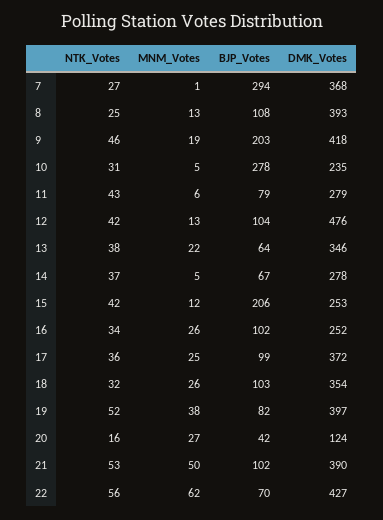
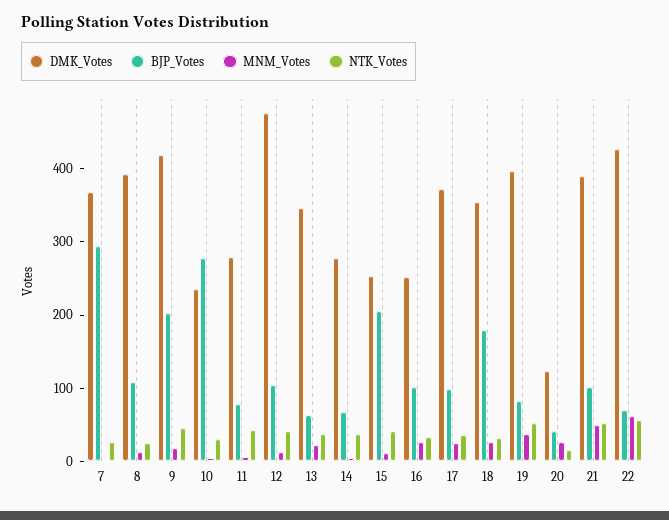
  {
    "NTK_Votes": {
      "7": 27,
      "8": 25,
      "9": 46,
      "10": 31,
      "11": 43,
      "12": 42,
      "13": 38,
      "14": 37,
      "15": 42,
      "16": 34,
      "17": 36,
      "18": 32,
      "19": 52,
      "20": 16,
      "21": 53,
      "22": 56
    },
    "MNM_Votes": {
      "7": 1,
      "8": 13,
      "9": 19,
      "10": 5,
      "11": 6,
      "12": 13,
      "13": 22,
      "14": 5,
      "15": 12,
      "16": 26,
      "17": 25,
      "18": 26,
      "19": 38,
      "20": 27,
      "21": 50,
      "22": 62
    },
    "BJP_Votes": {
      "7": 294,
      "8": 108,
      "9": 203,
      "10": 278,
      "11": 79,
      "12": 104,
      "13": 64,
      "14": 67,
      "15": 206,
      "16": 102,
      "17": 99,
-     "18": 103,
+     "18": 180,
      "19": 82,
      "20": 42,
      "21": 102,
      "22": 70
    },
    "DMK_Votes": {
      "7": 368,
      "8": 393,
      "9": 418,
      "10": 235,
      "11": 279,
      "12": 476,
      "13": 346,
      "14": 278,
      "15": 253,
      "16": 252,
      "17": 372,
      "18": 354,
      "19": 397,
      "20": 124,
      "21": 390,
      "22": 427
    }
  }

